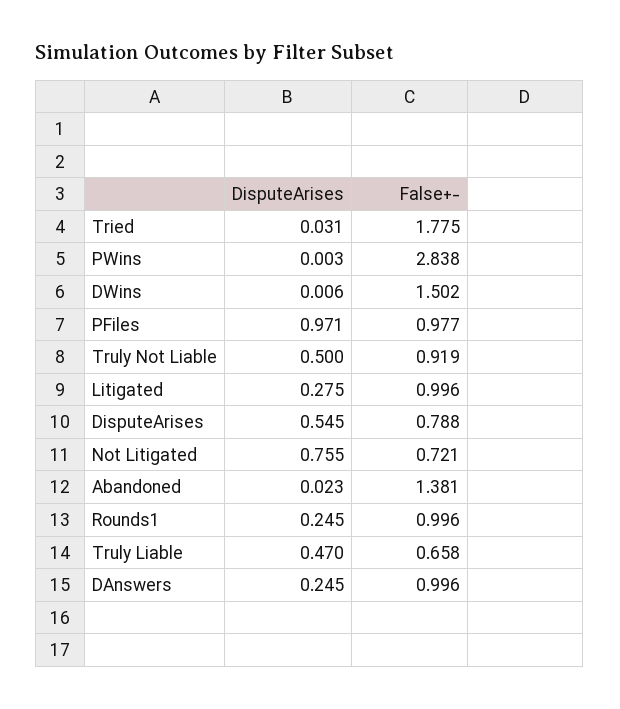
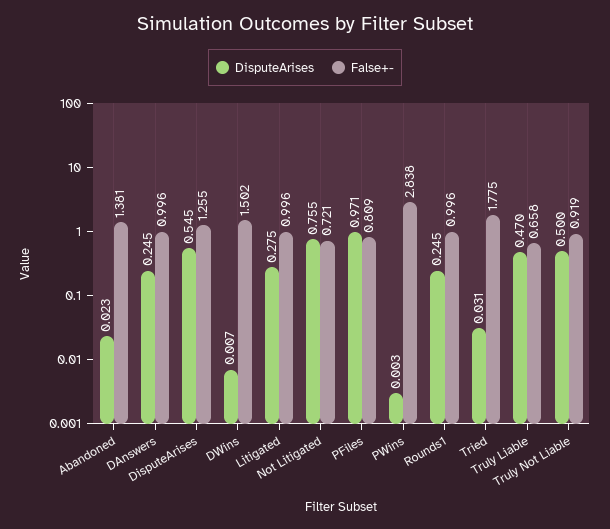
  {
    "DisputeArises": {
      "Tried": 0.031,
      "PWins": 0.003,
-     "DWins": 0.006,
+     "DWins": 0.007,
      "PFiles": 0.971,
      "Truly Not Liable": 0.5,
      "Litigated": 0.275,
      "DisputeArises": 0.545,
      "Not Litigated": 0.755,
      "Abandoned": 0.023,
      "Rounds1": 0.245,
      "Truly Liable": 0.47,
      "DAnswers": 0.245
    },
    "False+-": {
      "Tried": 1.775,
      "PWins": 2.838,
      "DWins": 1.502,
-     "PFiles": 0.977,
+     "PFiles": 0.809,
      "Truly Not Liable": 0.919,
      "Litigated": 0.996,
-     "DisputeArises": 0.788,
+     "DisputeArises": 1.255,
      "Not Litigated": 0.721,
      "Abandoned": 1.381,
      "Rounds1": 0.996,
      "Truly Liable": 0.658,
      "DAnswers": 0.996
    }
  }

